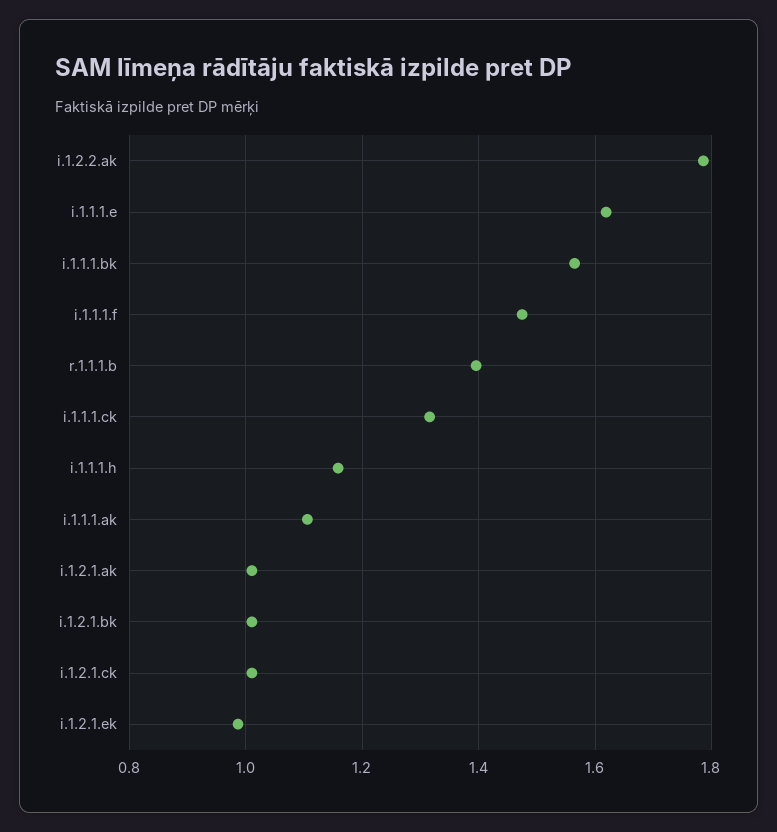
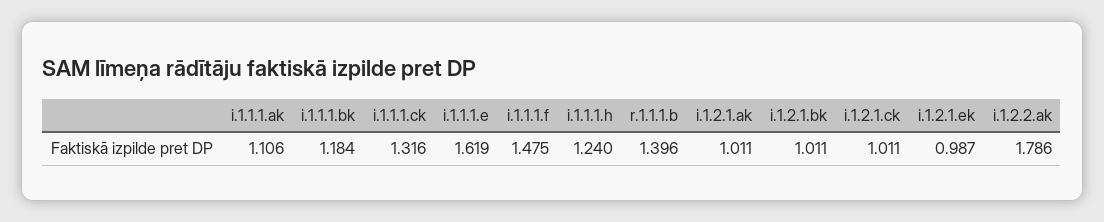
  {
    "i.1.2.2.ak": 1.786,
    "i.1.1.1.e": 1.619,
-   "i.1.1.1.bk": 1.56,
+   "i.1.1.1.bk": 1.184,
    "i.1.1.1.f": 1.475,
    "r.1.1.1.b": 1.396,
    "i.1.1.1.ck": 1.316,
-   "i.1.1.1.h": 1.16,
+   "i.1.1.1.h": 1.24,
    "i.1.1.1.ak": 1.106,
    "i.1.2.1.ak": 1.011,
    "i.1.2.1.bk": 1.011,
    "i.1.2.1.ck": 1.011,
    "i.1.2.1.ek": 0.987
  }

